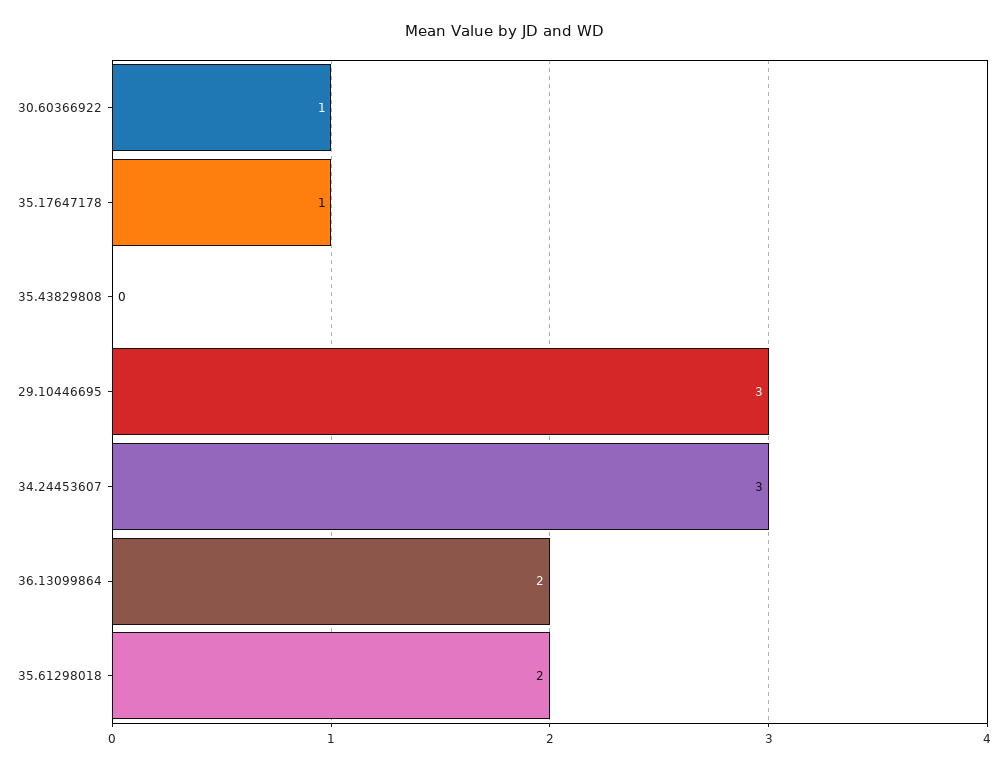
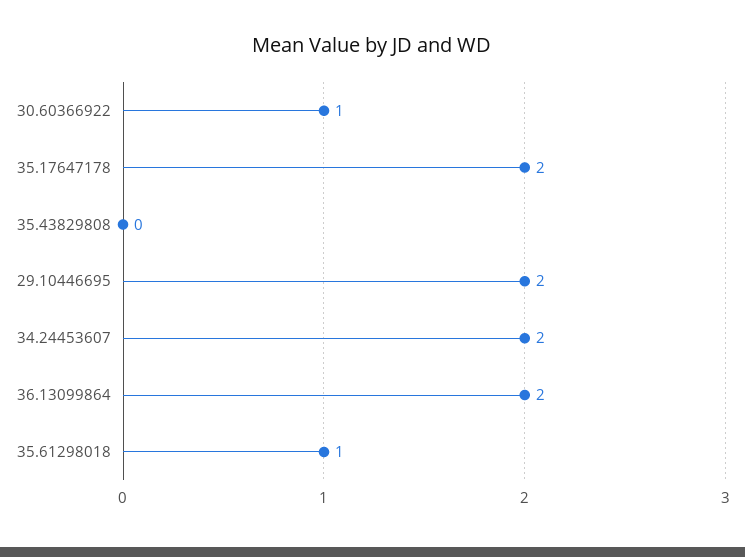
  {
    "30.60366922": 1,
-   "35.17647178": 1,
+   "35.17647178": 2,
    "35.43829808": 0,
-   "29.10446695": 3,
+   "29.10446695": 2,
-   "34.24453607": 3,
+   "34.24453607": 2,
    "36.13099864": 2,
-   "35.61298018": 2
+   "35.61298018": 1
  }

